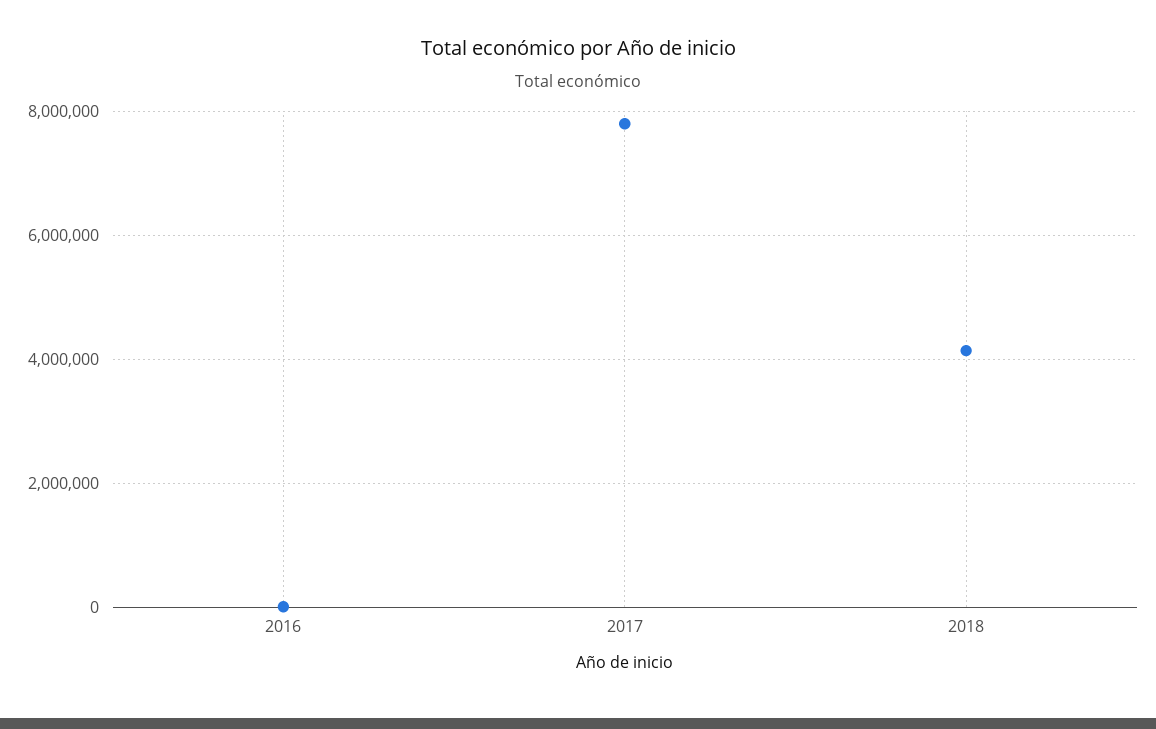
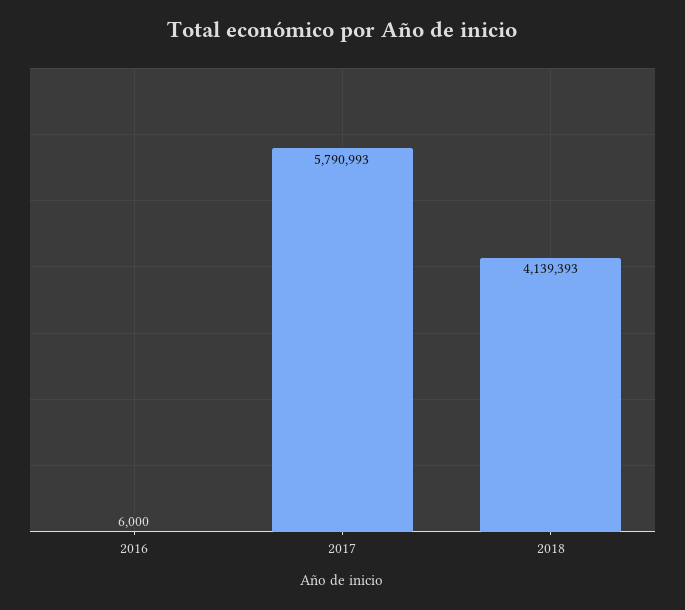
  {
    "2016": 6000,
-   "2017": 7800000,
+   "2017": 5790993,
    "2018": 4139393
  }

